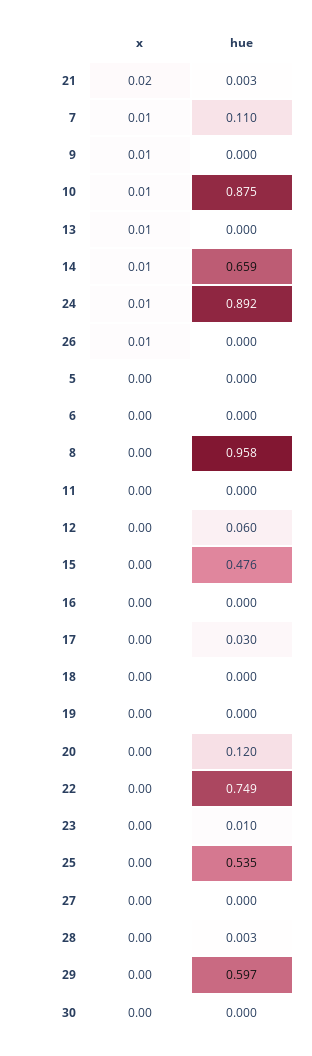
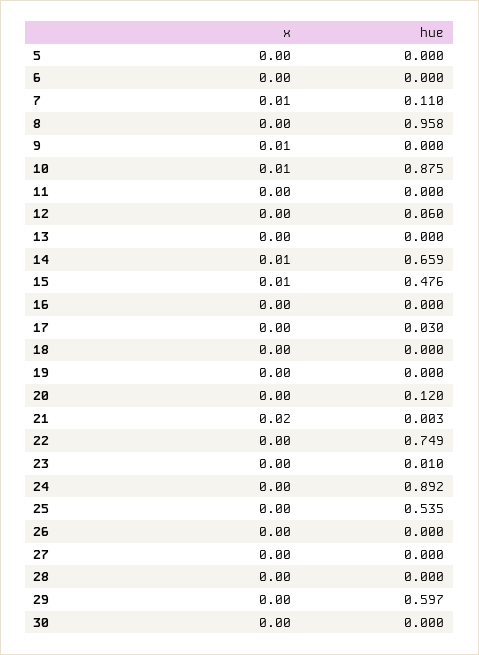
  {
    "x": {
      "21": 0.02,
      "7": 0.01,
      "9": 0.01,
      "10": 0.01,
-     "13": 0.01,
+     "13": 0,
      "14": 0.01,
-     "24": 0.01,
+     "24": 0,
-     "26": 0.01,
+     "26": 0,
      "5": 0,
      "6": 0,
      "8": 0,
      "11": 0,
      "12": 0,
-     "15": 0,
+     "15": 0.01,
      "16": 0,
      "17": 0,
      "18": 0,
      "19": 0,
      "20": 0,
      "22": 0,
      "23": 0,
      "25": 0,
      "27": 0,
      "28": 0,
      "29": 0,
      "30": 0
    },
    "hue": {
      "21": 0.003,
      "7": 0.11,
      "9": 0,
      "10": 0.875,
      "13": 0,
      "14": 0.659,
      "24": 0.892,
      "26": 0,
      "5": 0,
      "6": 0,
      "8": 0.958,
      "11": 0,
      "12": 0.06,
      "15": 0.476,
      "16": 0,
      "17": 0.03,
      "18": 0,
      "19": 0,
      "20": 0.12,
      "22": 0.749,
      "23": 0.01,
      "25": 0.535,
      "27": 0,
-     "28": 0.003,
+     "28": 0,
      "29": 0.597,
      "30": 0
    }
  }

